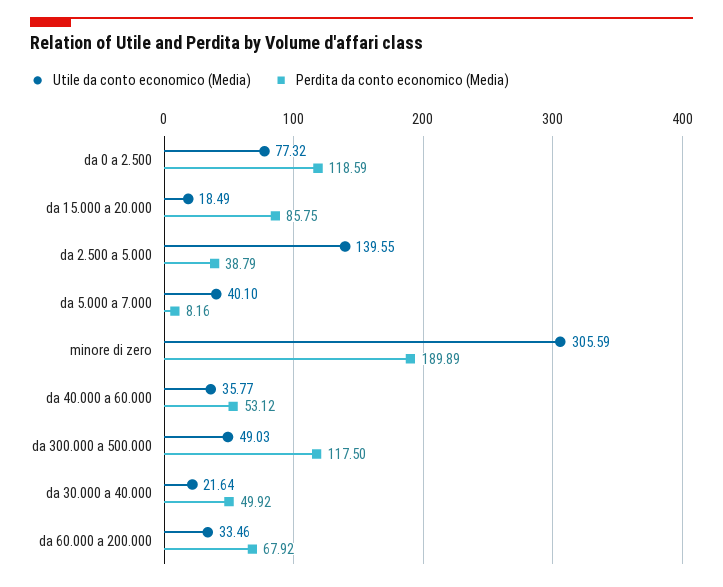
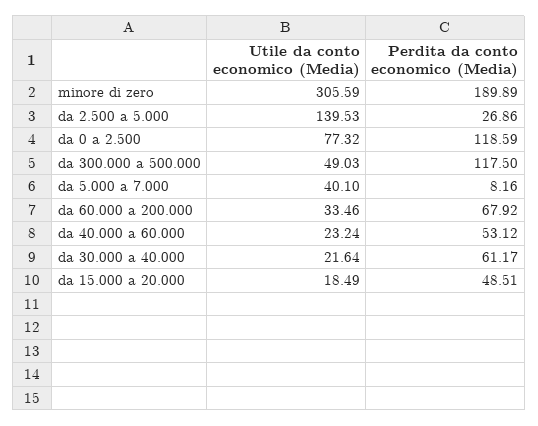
  {
    "Utile da conto economico (Media)": {
      "da 0 a 2.500": 77.32,
      "da 15.000 a 20.000": 18.49,
-     "da 2.500 a 5.000": 139.55,
+     "da 2.500 a 5.000": 139.53,
      "da 5.000 a 7.000": 40.1,
      "minore di zero": 305.59,
-     "da 40.000 a 60.000": 35.77,
+     "da 40.000 a 60.000": 23.24,
      "da 300.000 a 500.000": 49.03,
      "da 30.000 a 40.000": 21.64,
      "da 60.000 a 200.000": 33.46
    },
    "Perdita da conto economico (Media)": {
      "da 0 a 2.500": 118.59,
-     "da 15.000 a 20.000": 85.75,
+     "da 15.000 a 20.000": 48.51,
-     "da 2.500 a 5.000": 38.79,
+     "da 2.500 a 5.000": 26.86,
      "da 5.000 a 7.000": 8.16,
      "minore di zero": 189.89,
      "da 40.000 a 60.000": 53.12,
      "da 300.000 a 500.000": 117.5,
-     "da 30.000 a 40.000": 49.92,
+     "da 30.000 a 40.000": 61.17,
      "da 60.000 a 200.000": 67.92
    }
  }

